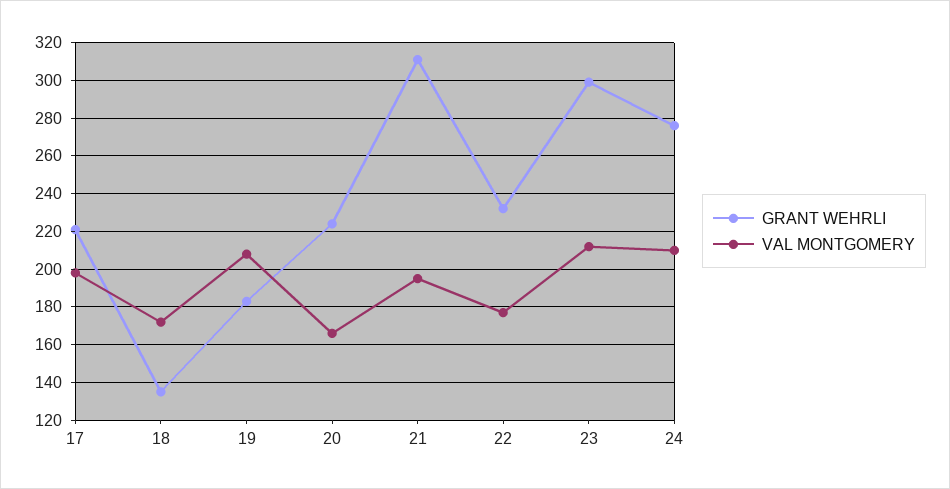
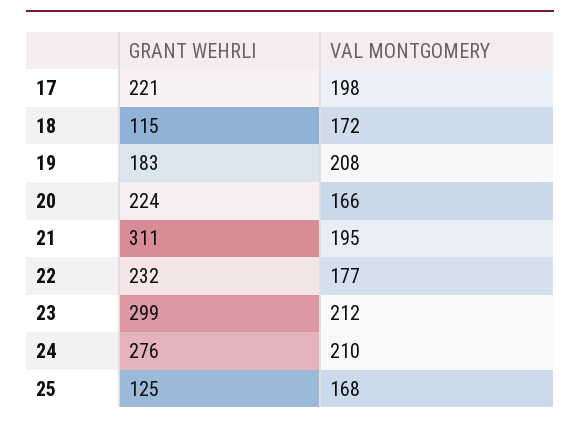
  {
    "GRANT WEHRLI": {
      "17": 221,
-     "18": 135,
+     "18": 115,
      "19": 183,
      "20": 224,
      "21": 311,
      "22": 232,
      "23": 299,
-     "24": 276
+     "24": 276,
+     "25": 125
    },
    "VAL MONTGOMERY": {
      "17": 198,
      "18": 172,
      "19": 208,
      "20": 166,
      "21": 195,
      "22": 177,
      "23": 212,
-     "24": 210
+     "24": 210,
+     "25": 168
    }
  }

